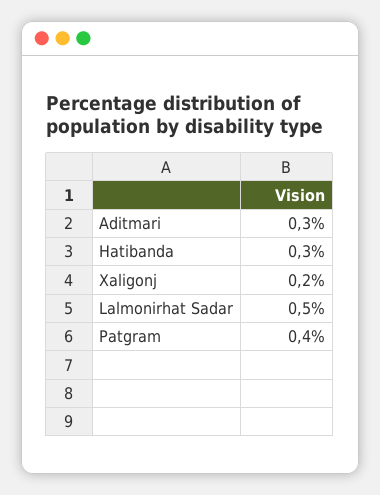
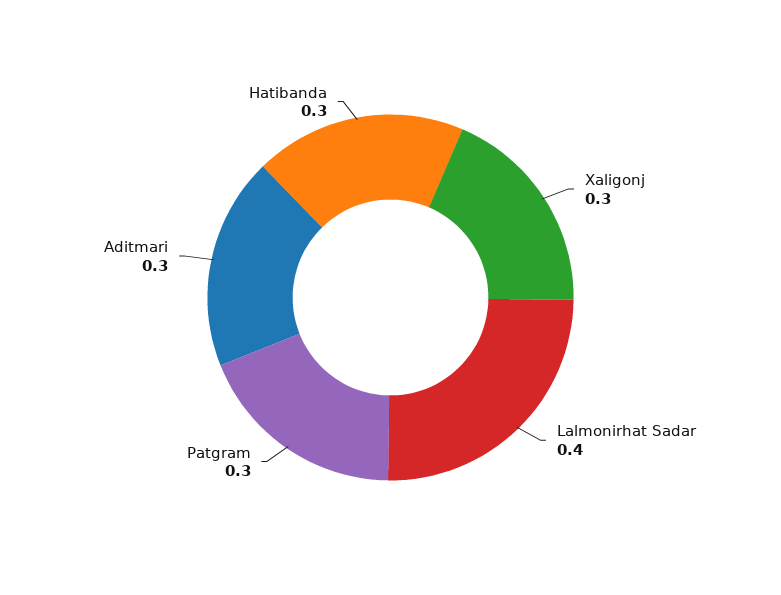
  {
    "Aditmari": 0.3,
    "Hatibanda": 0.3,
-   "Xaligonj": 0.2,
+   "Xaligonj": 0.3,
-   "Lalmonirhat Sadar": 0.5,
+   "Lalmonirhat Sadar": 0.4,
-   "Patgram": 0.4
+   "Patgram": 0.3
  }

